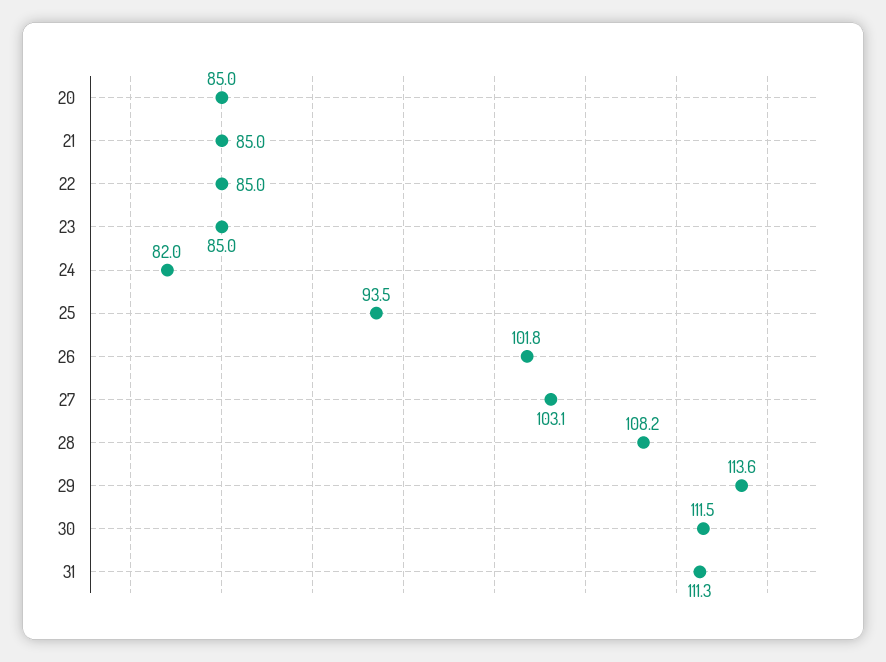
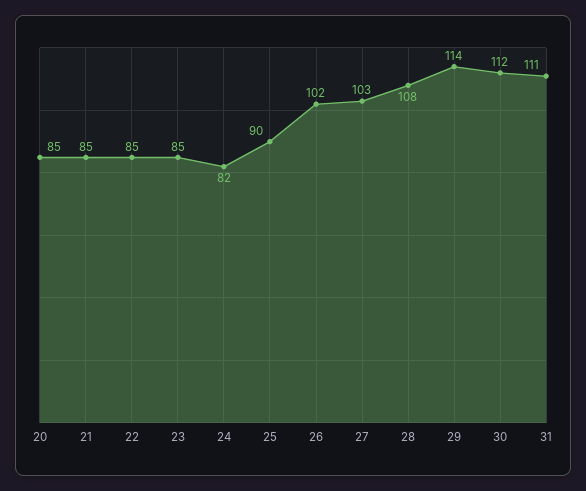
  {
    "20": 85,
    "21": 85,
    "22": 85,
    "23": 85,
    "24": 82,
-   "25": 93.5,
+   "25": 90,
    "26": 101.8,
    "27": 103.1,
    "28": 108.2,
    "29": 113.6,
    "30": 111.5,
    "31": 111.3
  }

